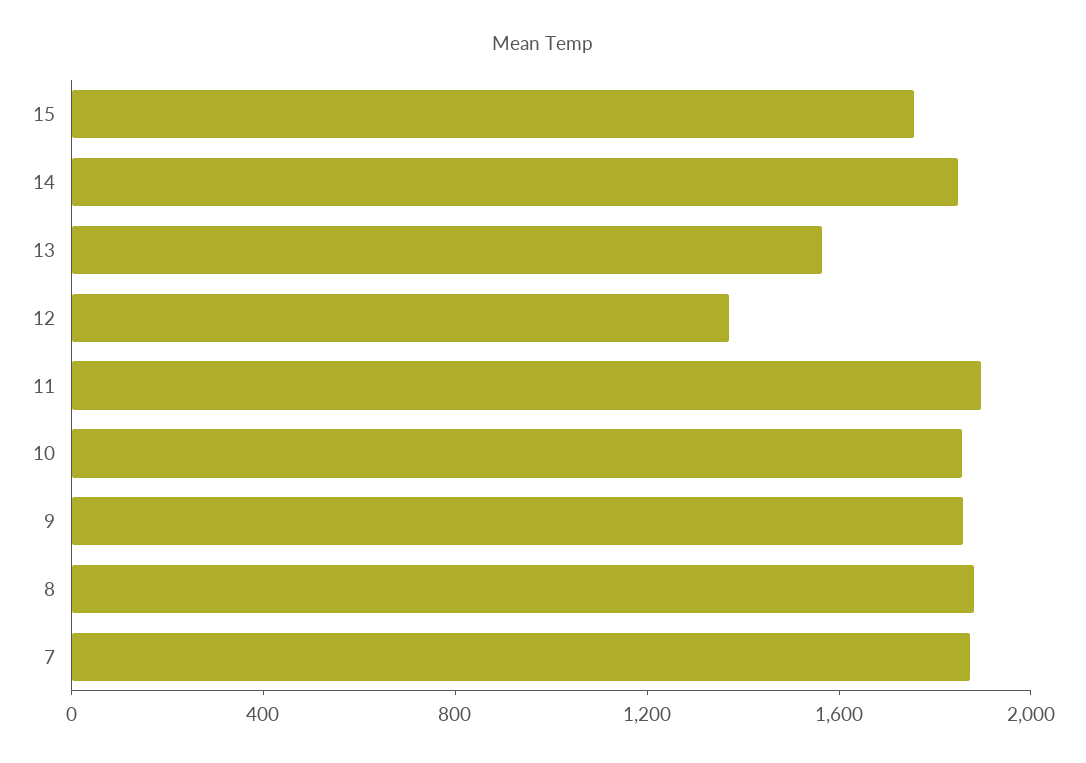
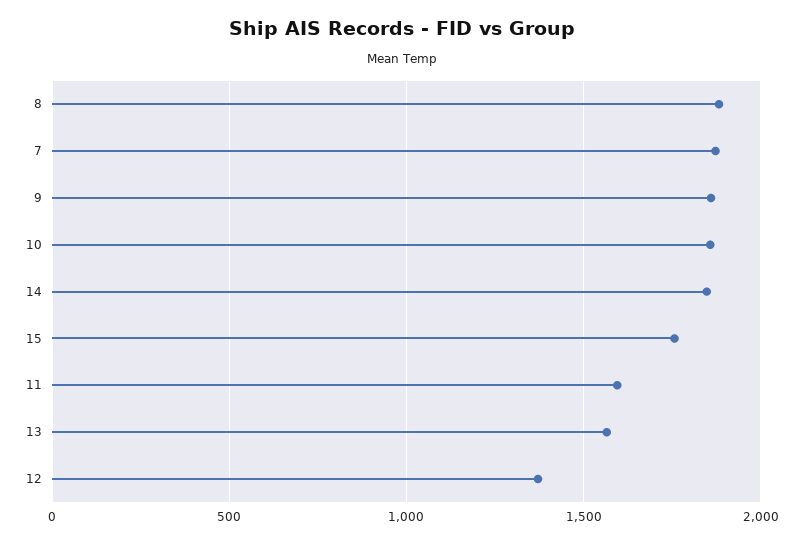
  {
    "15": 1750,
    "14": 1850,
    "13": 1550,
    "12": 1350,
-   "11": 1900,
+   "11": 1600,
    "10": 1850,
    "9": 1850,
    "8": 1900,
    "7": 1850
  }

